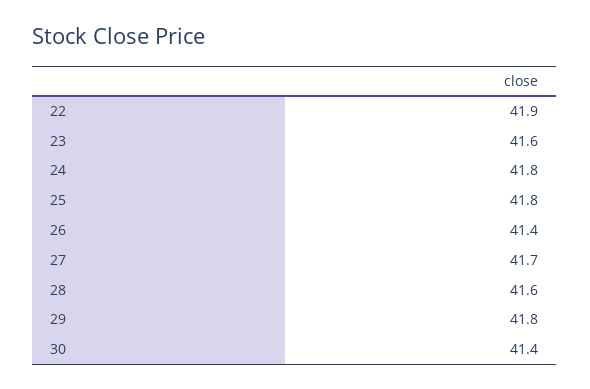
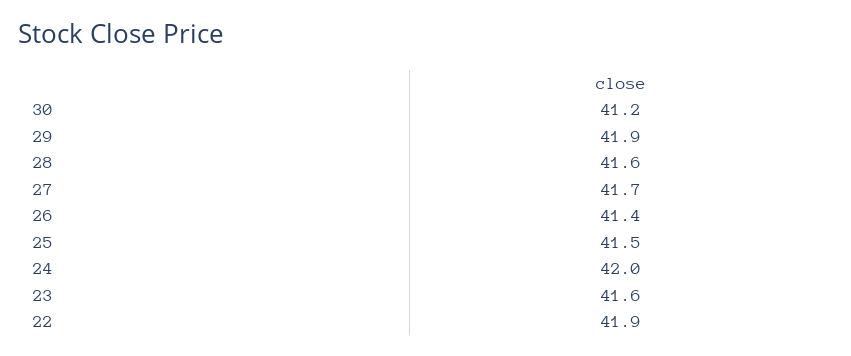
  {
    "22": 41.9,
    "23": 41.6,
-   "24": 41.8,
+   "24": 42,
-   "25": 41.8,
+   "25": 41.5,
    "26": 41.4,
    "27": 41.7,
    "28": 41.6,
-   "29": 41.8,
+   "29": 41.9,
-   "30": 41.4
+   "30": 41.2
  }

